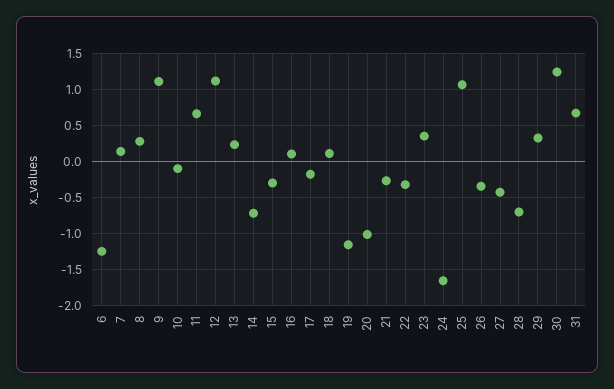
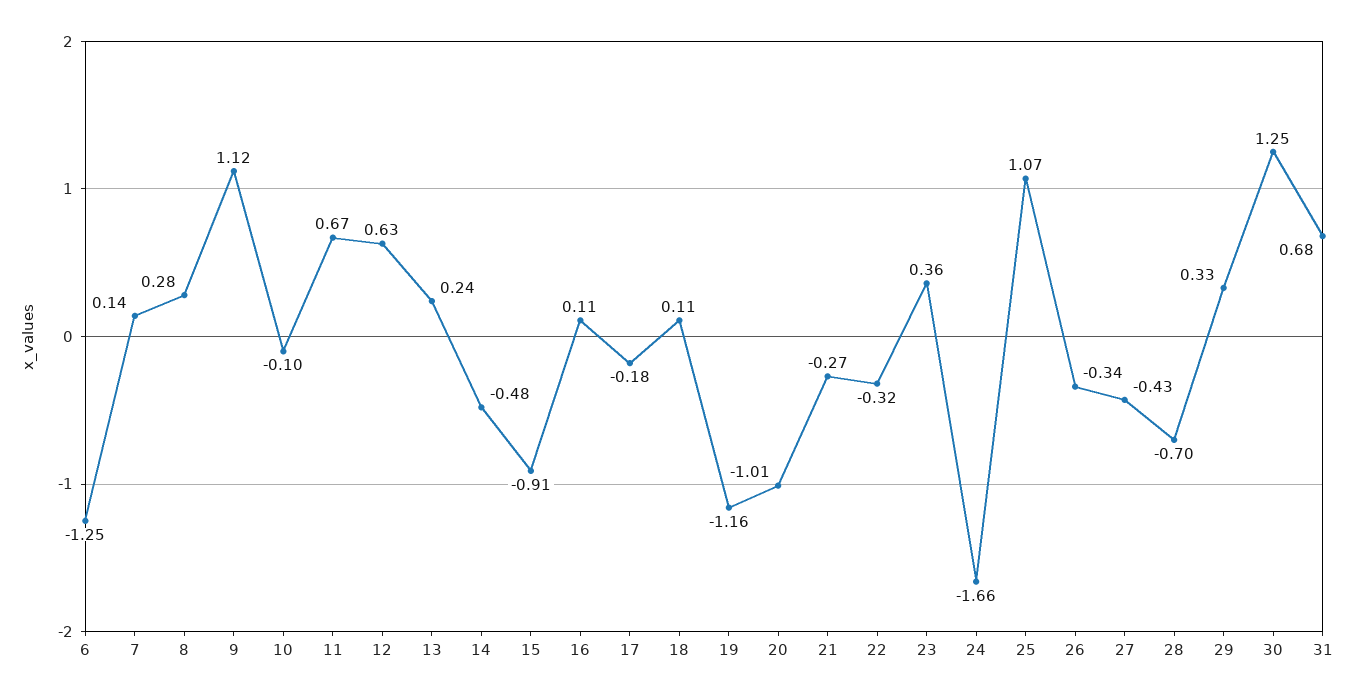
  {
    "6": -1.25,
    "7": 0.14,
    "8": 0.28,
    "9": 1.12,
    "10": -0.1,
    "11": 0.67,
-   "12": 1.1,
+   "12": 0.63,
    "13": 0.24,
-   "14": -0.7,
+   "14": -0.48,
-   "15": -0.3,
+   "15": -0.91,
    "16": 0.11,
    "17": -0.18,
    "18": 0.11,
    "19": -1.16,
    "20": -1.01,
    "21": -0.27,
    "22": -0.32,
    "23": 0.36,
    "24": -1.66,
    "25": 1.07,
    "26": -0.34,
    "27": -0.43,
    "28": -0.7,
    "29": 0.33,
    "30": 1.25,
    "31": 0.68
  }

